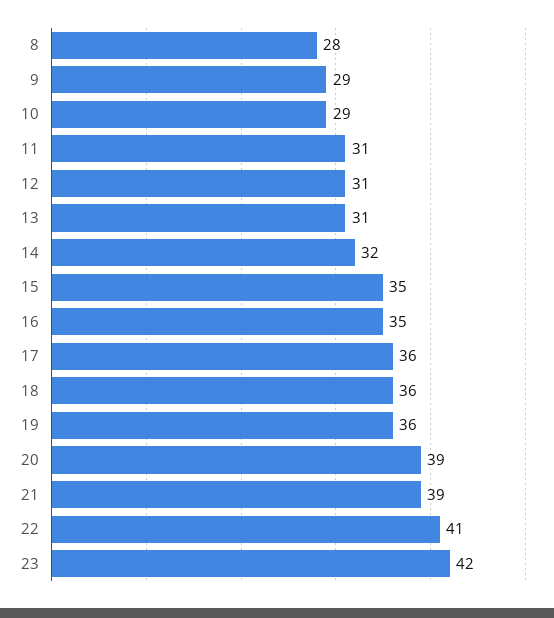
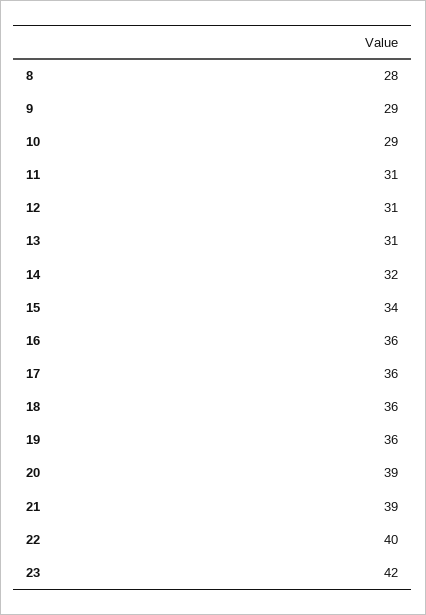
  {
    "8": 28,
    "9": 29,
    "10": 29,
    "11": 31,
    "12": 31,
    "13": 31,
    "14": 32,
-   "15": 35,
+   "15": 34,
-   "16": 35,
+   "16": 36,
    "17": 36,
    "18": 36,
    "19": 36,
    "20": 39,
    "21": 39,
-   "22": 41,
+   "22": 40,
    "23": 42
  }

